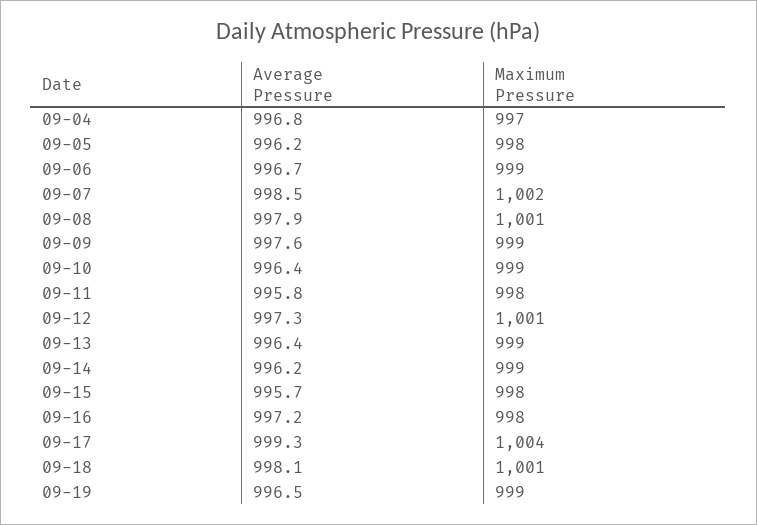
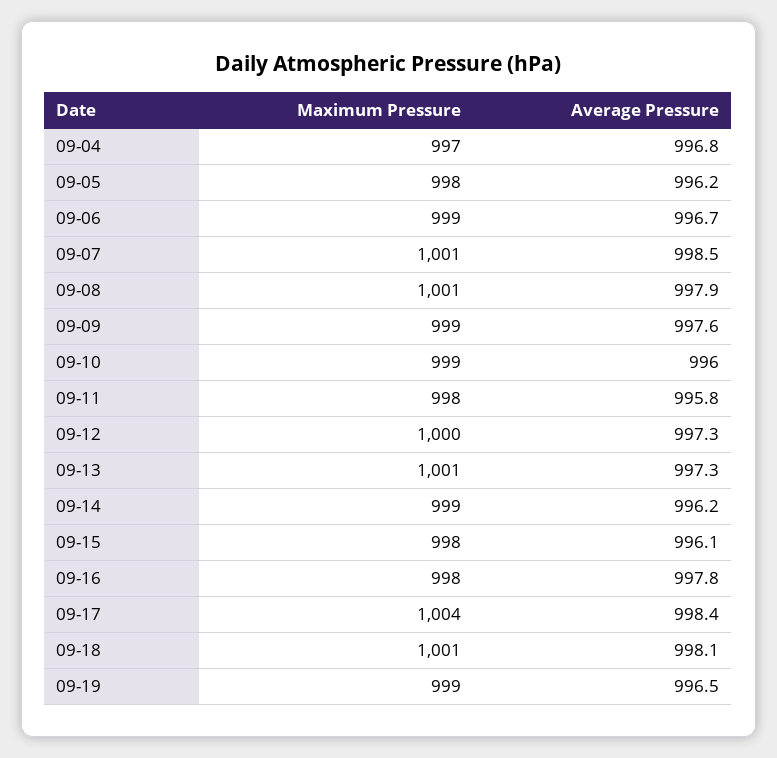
  {
    "Average Pressure": {
      "09-04": 996.8,
      "09-05": 996.2,
      "09-06": 996.7,
      "09-07": 998.5,
      "09-08": 997.9,
      "09-09": 997.6,
-     "09-10": 996.4,
+     "09-10": 996,
      "09-11": 995.8,
      "09-12": 997.3,
-     "09-13": 996.4,
+     "09-13": 997.3,
      "09-14": 996.2,
-     "09-15": 995.7,
+     "09-15": 996.1,
-     "09-16": 997.2,
+     "09-16": 997.8,
-     "09-17": 999.3,
+     "09-17": 998.4,
      "09-18": 998.1,
      "09-19": 996.5
    },
    "Maximum Pressure": {
      "09-04": 997,
      "09-05": 998,
      "09-06": 999,
-     "09-07": 1002,
+     "09-07": 1001,
      "09-08": 1001,
      "09-09": 999,
      "09-10": 999,
      "09-11": 998,
-     "09-12": 1001,
+     "09-12": 1000,
-     "09-13": 999,
+     "09-13": 1001,
      "09-14": 999,
      "09-15": 998,
      "09-16": 998,
      "09-17": 1004,
      "09-18": 1001,
      "09-19": 999
    }
  }

